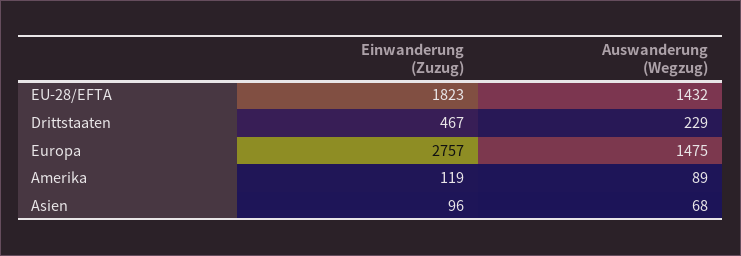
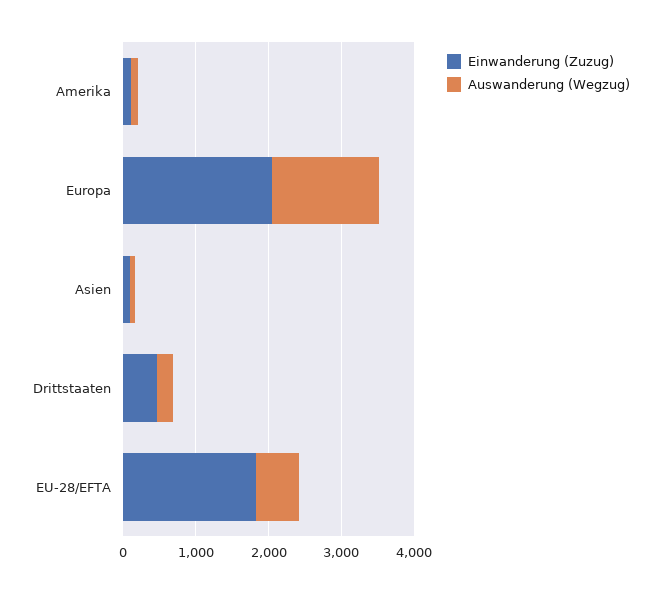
  {
    "Einwanderung (Zuzug)": {
      "EU-28/EFTA": 1823,
      "Drittstaaten": 467,
-     "Europa": 2757,
+     "Europa": 2000,
      "Amerika": 119,
      "Asien": 96
    },
    "Auswanderung (Wegzug)": {
-     "EU-28/EFTA": 1432,
+     "EU-28/EFTA": 600,
      "Drittstaaten": 229,
      "Europa": 1475,
      "Amerika": 89,
      "Asien": 68
    }
  }

